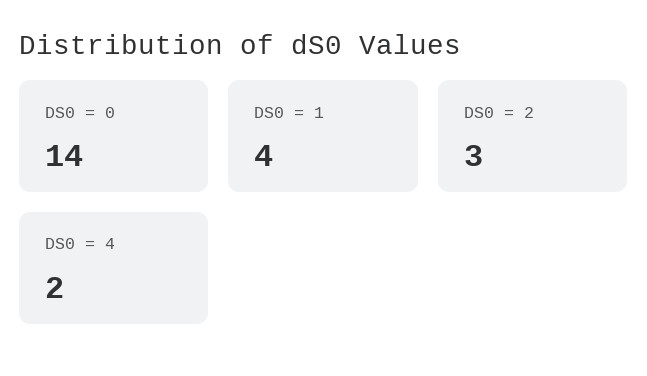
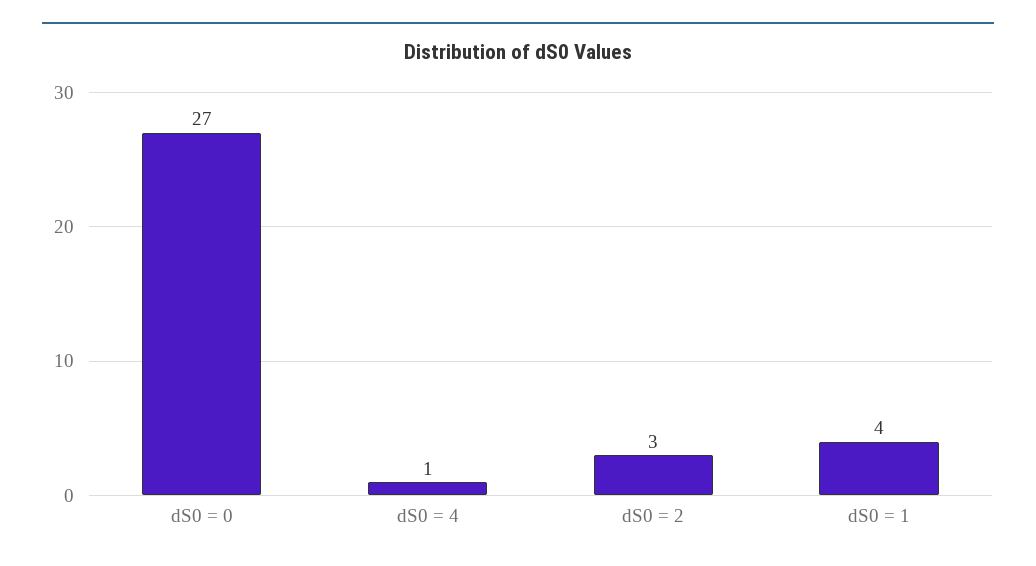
  {
-   "DS0 = 0": 14,
+   "DS0 = 0": 27,
    "DS0 = 1": 4,
    "DS0 = 2": 3,
-   "DS0 = 4": 2
+   "DS0 = 4": 1
  }

